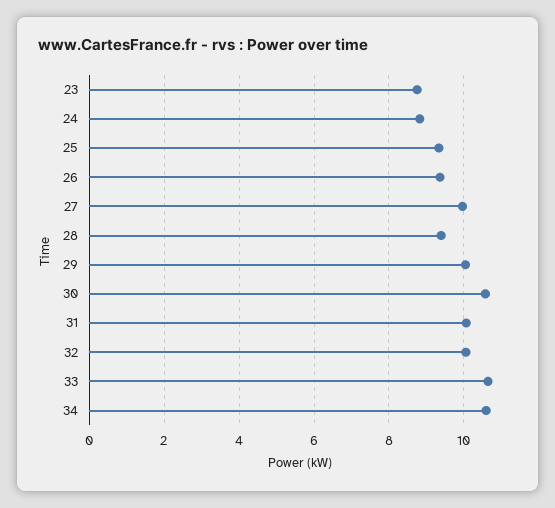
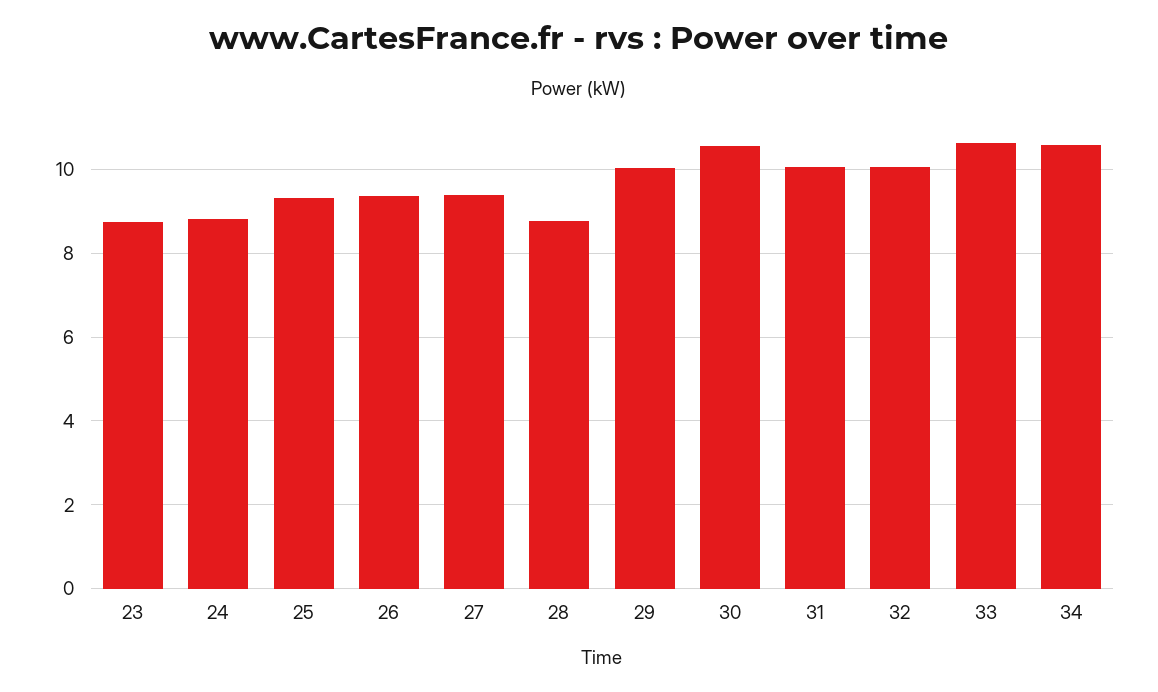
  {
    "23": 8.8,
    "24": 8.8,
    "25": 9.4,
    "26": 9.4,
-   "27": 10,
+   "27": 9.4,
-   "28": 9.4,
+   "28": 8.8,
    "29": 10,
    "30": 10.6,
    "31": 10,
    "32": 10,
    "33": 10.6,
    "34": 10.6
  }

